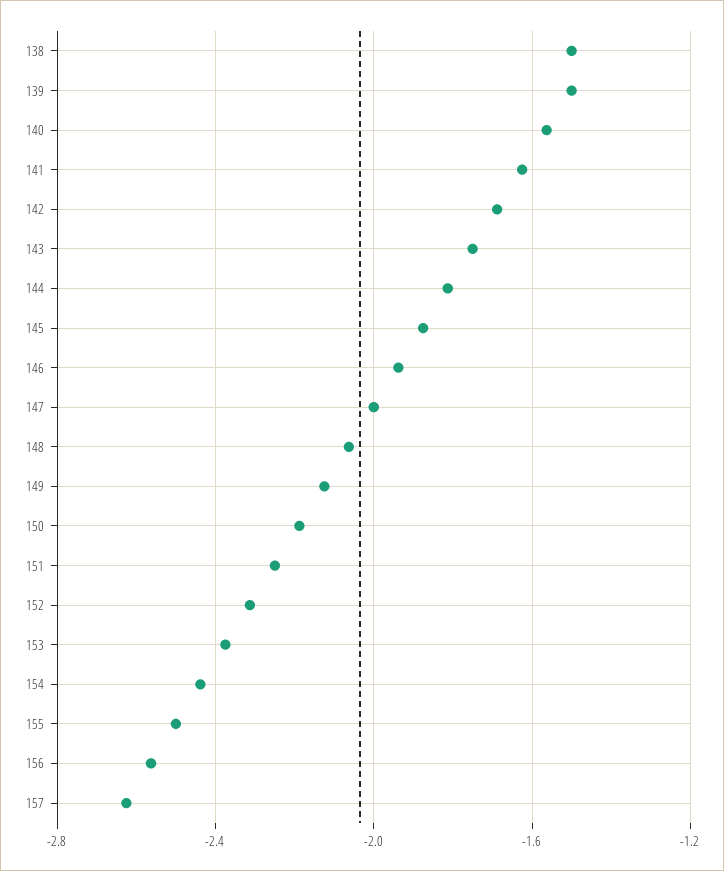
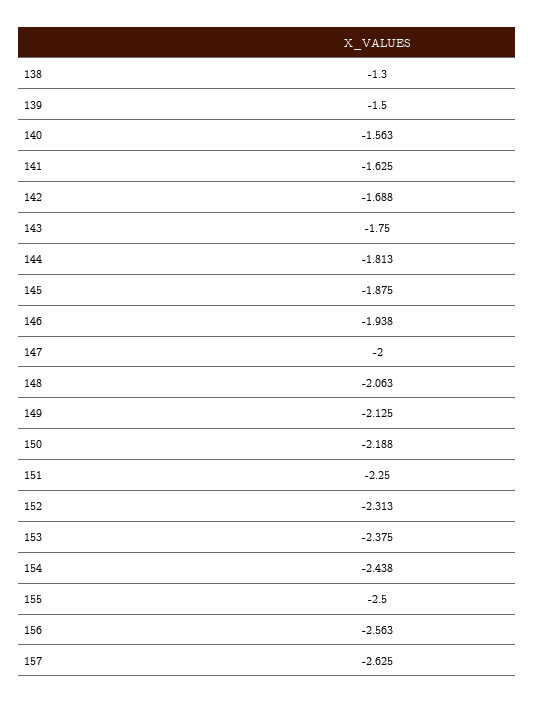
  {
-   "138": -1.5,
+   "138": -1.3,
    "139": -1.5,
    "140": -1.563,
    "141": -1.625,
    "142": -1.688,
    "143": -1.75,
    "144": -1.813,
    "145": -1.875,
    "146": -1.938,
    "147": -2,
    "148": -2.063,
    "149": -2.125,
    "150": -2.188,
    "151": -2.25,
    "152": -2.313,
    "153": -2.375,
    "154": -2.438,
    "155": -2.5,
    "156": -2.563,
    "157": -2.625
  }

